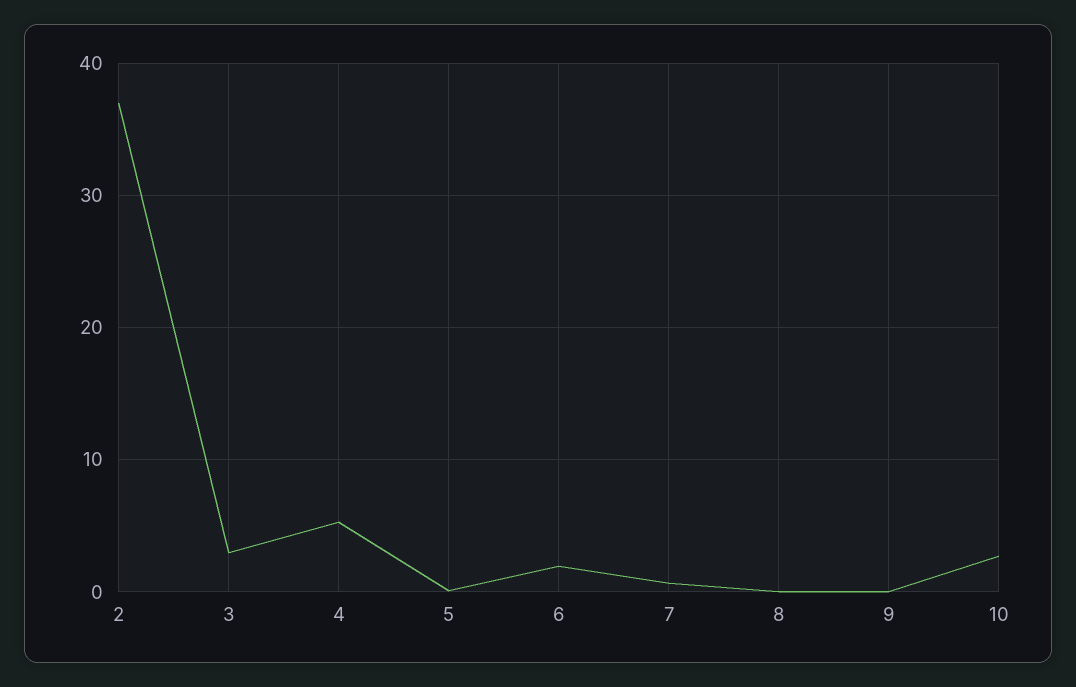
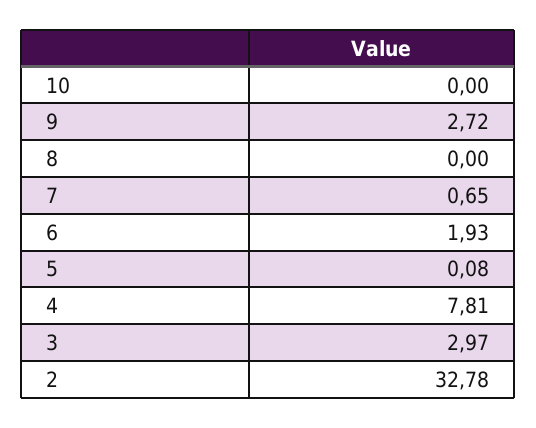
  {
-   "2": 37,
+   "2": 32.78,
    "3": 2.97,
-   "4": 5,
+   "4": 7.81,
    "5": 0.08,
    "6": 1.93,
    "7": 0.65,
    "8": 0,
-   "9": 0,
+   "9": 2.72,
-   "10": 3
+   "10": 0
  }

